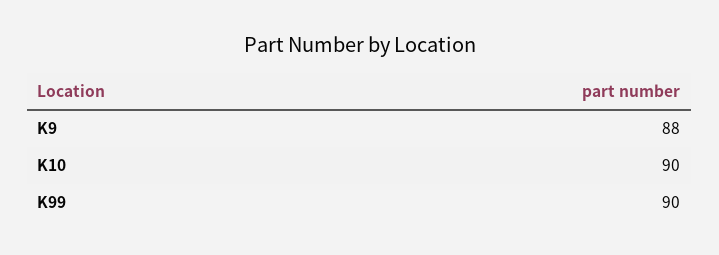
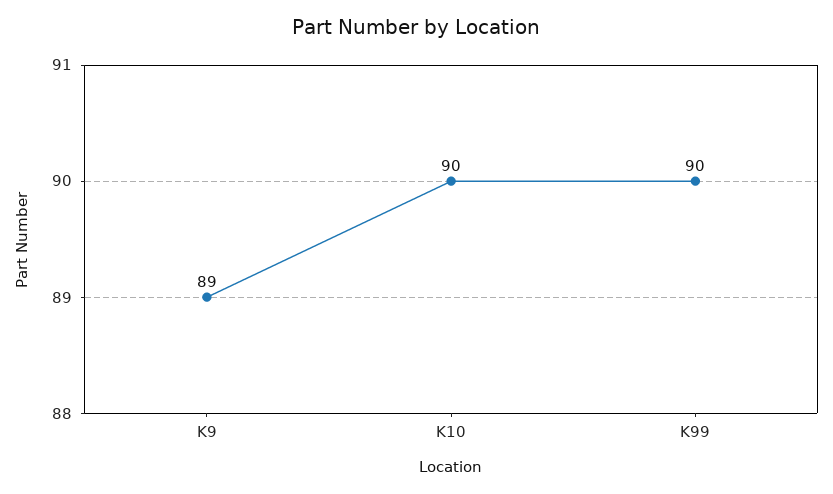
  {
-   "K9": 88,
+   "K9": 89,
    "K10": 90,
    "K99": 90
  }

